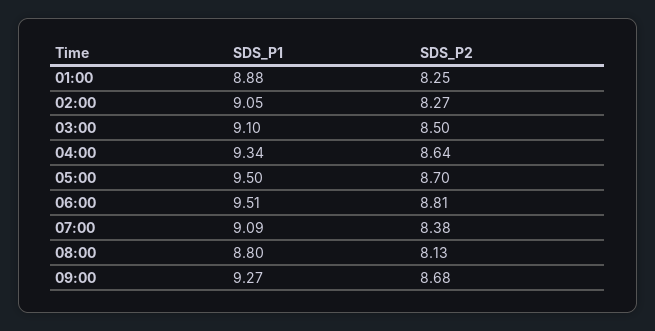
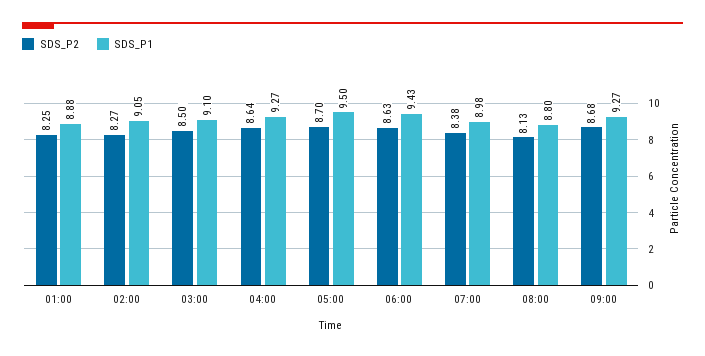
  {
    "SDS_P1": {
      "01:00": 8.88,
      "02:00": 9.05,
      "03:00": 9.1,
-     "04:00": 9.34,
+     "04:00": 9.27,
      "05:00": 9.5,
-     "06:00": 9.51,
+     "06:00": 9.43,
-     "07:00": 9.09,
+     "07:00": 8.98,
      "08:00": 8.8,
      "09:00": 9.27
    },
    "SDS_P2": {
      "01:00": 8.25,
      "02:00": 8.27,
      "03:00": 8.5,
      "04:00": 8.64,
      "05:00": 8.7,
-     "06:00": 8.81,
+     "06:00": 8.63,
      "07:00": 8.38,
      "08:00": 8.13,
      "09:00": 8.68
    }
  }

